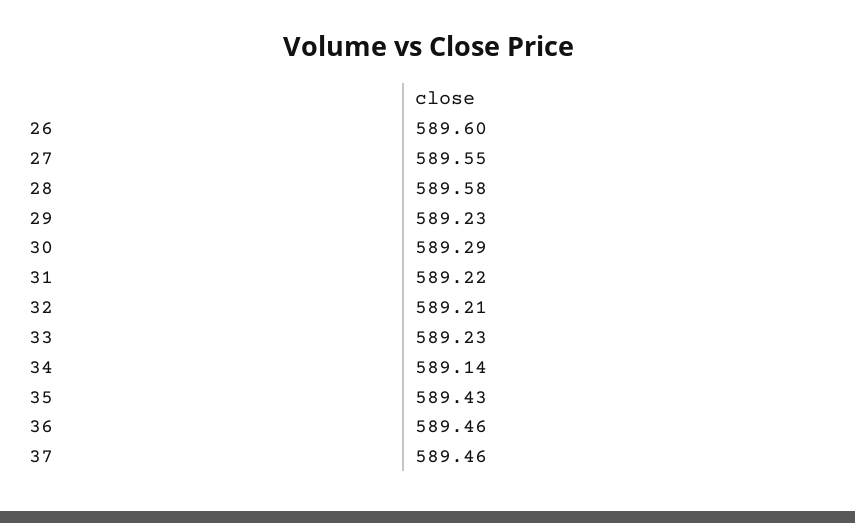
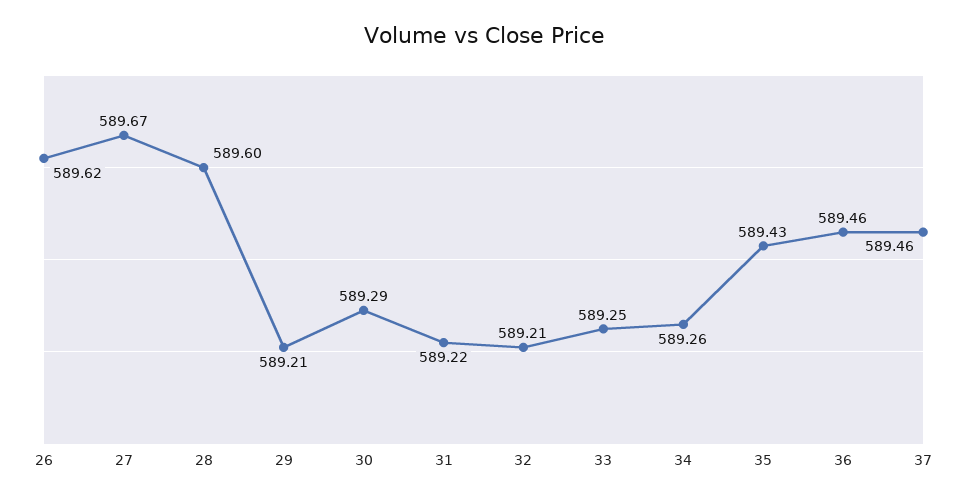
  {
-   "26": 589.6,
+   "26": 589.62,
-   "27": 589.55,
+   "27": 589.67,
-   "28": 589.58,
+   "28": 589.6,
-   "29": 589.23,
+   "29": 589.21,
    "30": 589.29,
    "31": 589.22,
    "32": 589.21,
-   "33": 589.23,
+   "33": 589.25,
-   "34": 589.14,
+   "34": 589.26,
    "35": 589.43,
    "36": 589.46,
    "37": 589.46
  }

